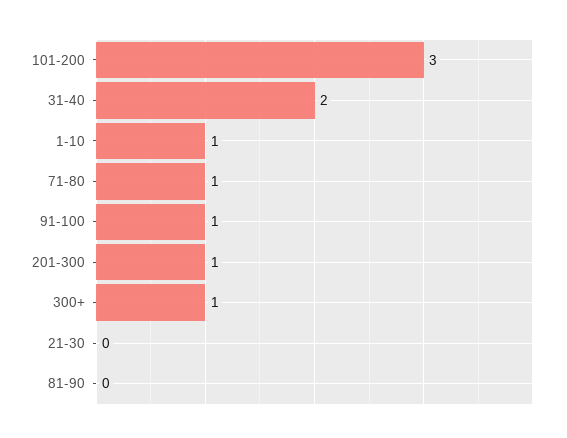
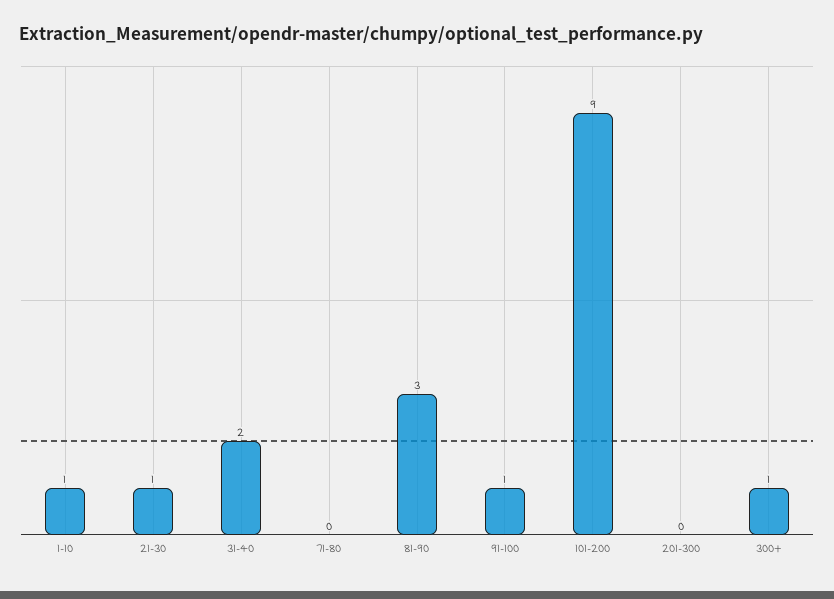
  {
-   "101-200": 3,
+   "101-200": 9,
    "31-40": 2,
    "1-10": 1,
-   "71-80": 1,
+   "71-80": 0,
    "91-100": 1,
-   "201-300": 1,
+   "201-300": 0,
    "300+": 1,
-   "21-30": 0,
+   "21-30": 1,
-   "81-90": 0
+   "81-90": 3
  }

